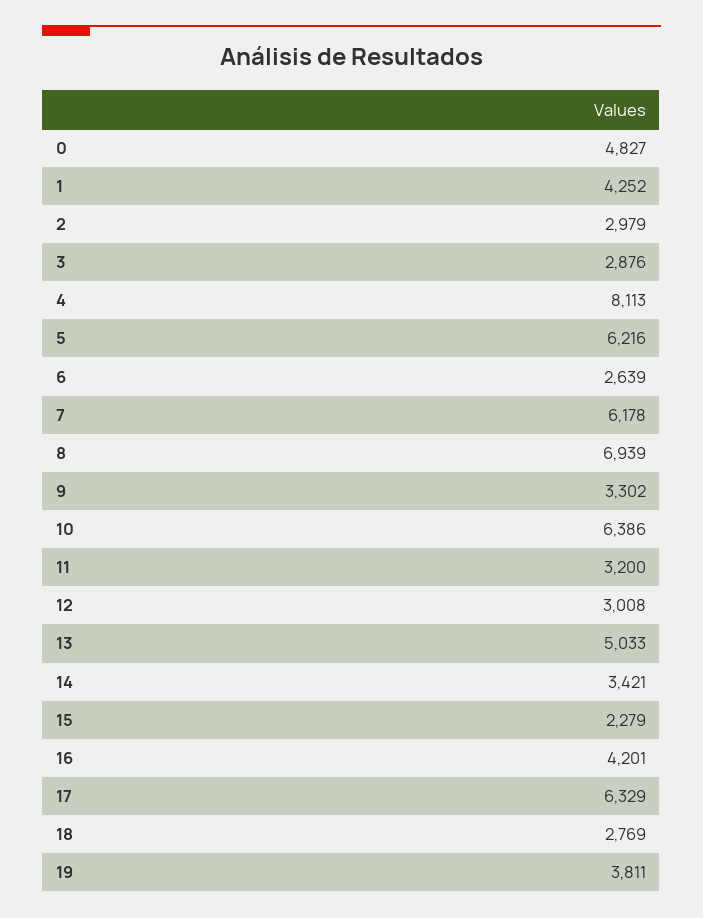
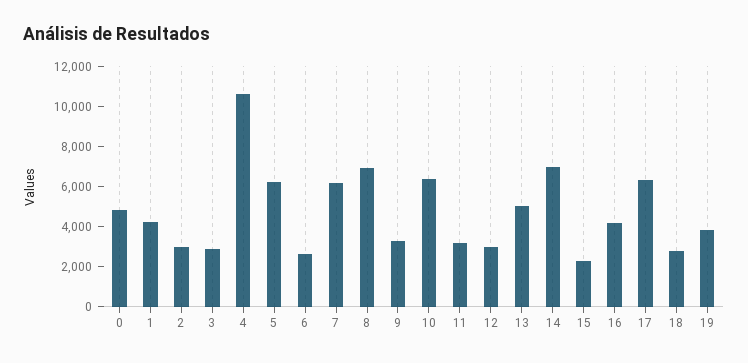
  {
    "0": 4827,
    "1": 4252,
    "2": 2979,
    "3": 2876,
-   "4": 8113,
+   "4": 10500,
    "5": 6216,
    "6": 2639,
    "7": 6178,
    "8": 6939,
    "9": 3302,
    "10": 6386,
    "11": 3200,
    "12": 3008,
    "13": 5033,
-   "14": 3421,
+   "14": 7000,
    "15": 2279,
    "16": 4201,
    "17": 6329,
    "18": 2769,
    "19": 3811
  }

